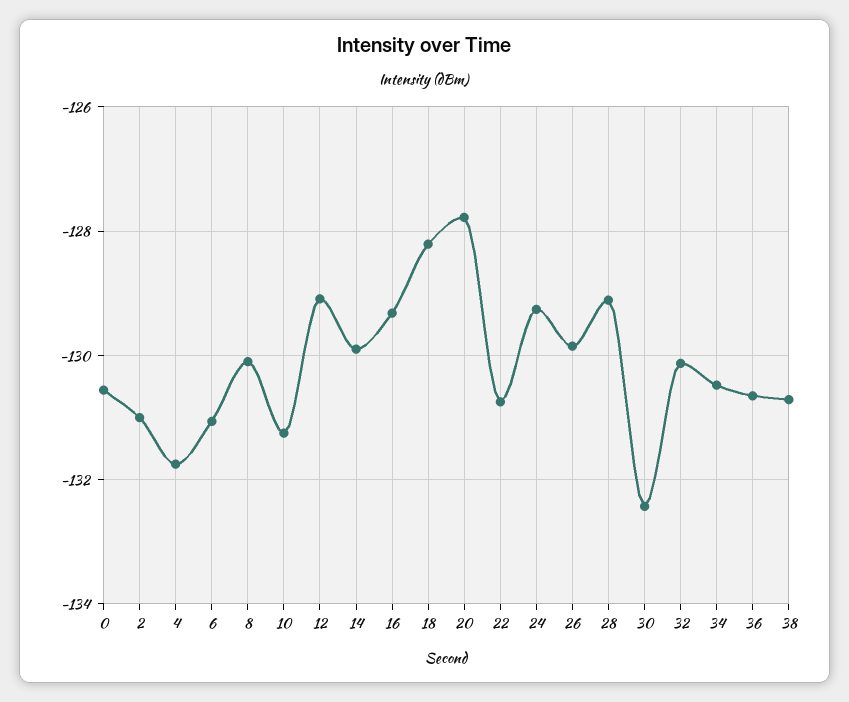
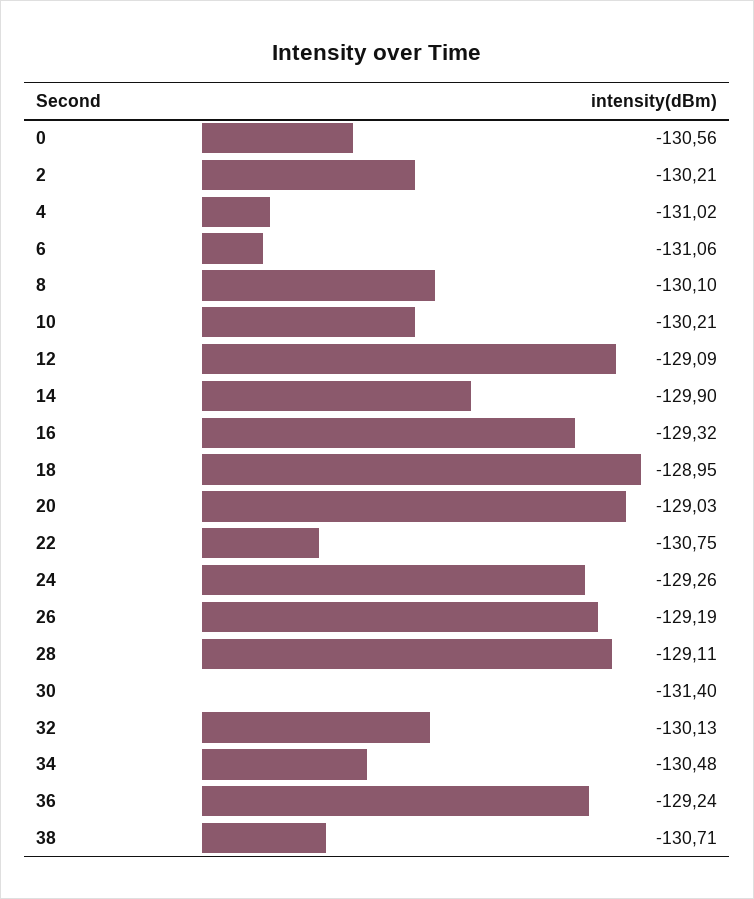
  {
    "0": -130.56,
-   "2": -131,
+   "2": -130.21,
-   "4": -131.8,
+   "4": -131.02,
    "6": -131.06,
    "8": -130.1,
-   "10": -131.2,
+   "10": -130.21,
    "12": -129.09,
    "14": -129.9,
    "16": -129.32,
-   "18": -128.2,
+   "18": -128.95,
-   "20": -127.8,
+   "20": -129.03,
    "22": -130.75,
    "24": -129.26,
-   "26": -129.8,
+   "26": -129.19,
    "28": -129.11,
-   "30": -132.4,
+   "30": -131.4,
    "32": -130.13,
    "34": -130.48,
-   "36": -130.6,
+   "36": -129.24,
    "38": -130.71
  }

